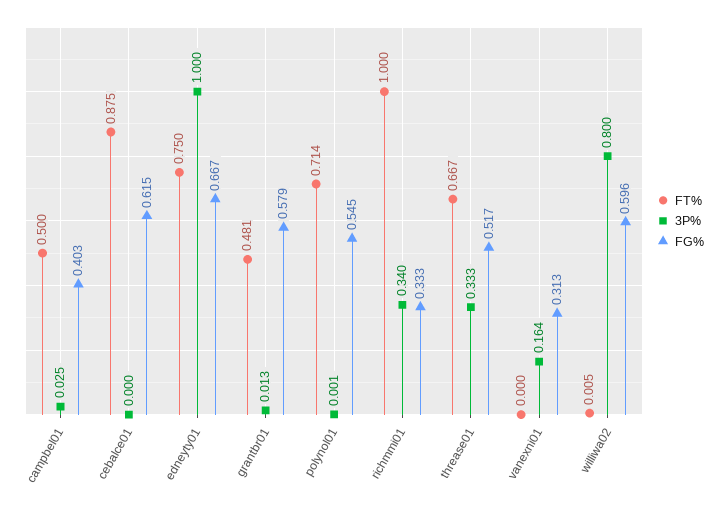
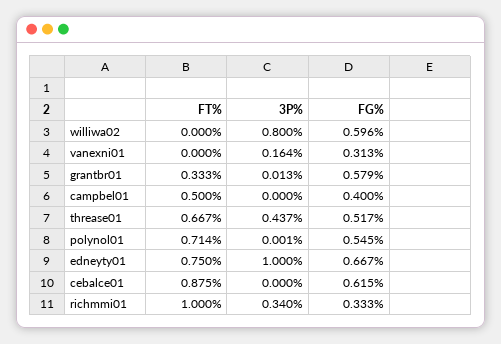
  {
    "FT%": {
      "campbel01": 0.5,
      "cebalce01": 0.875,
      "edneyty01": 0.75,
-     "grantbr01": 0.481,
+     "grantbr01": 0.333,
      "polynol01": 0.714,
      "richmmi01": 1,
      "threase01": 0.667,
      "vanexni01": 0,
-     "williwa02": 0.005
+     "williwa02": 0
    },
    "3P%": {
-     "campbel01": 0.025,
+     "campbel01": 0,
      "cebalce01": 0,
      "edneyty01": 1,
      "grantbr01": 0.013,
      "polynol01": 0.001,
      "richmmi01": 0.34,
-     "threase01": 0.333,
+     "threase01": 0.437,
      "vanexni01": 0.164,
      "williwa02": 0.8
    },
    "FG%": {
-     "campbel01": 0.403,
+     "campbel01": 0.4,
      "cebalce01": 0.615,
      "edneyty01": 0.667,
      "grantbr01": 0.579,
      "polynol01": 0.545,
      "richmmi01": 0.333,
      "threase01": 0.517,
      "vanexni01": 0.313,
      "williwa02": 0.596
    }
  }

